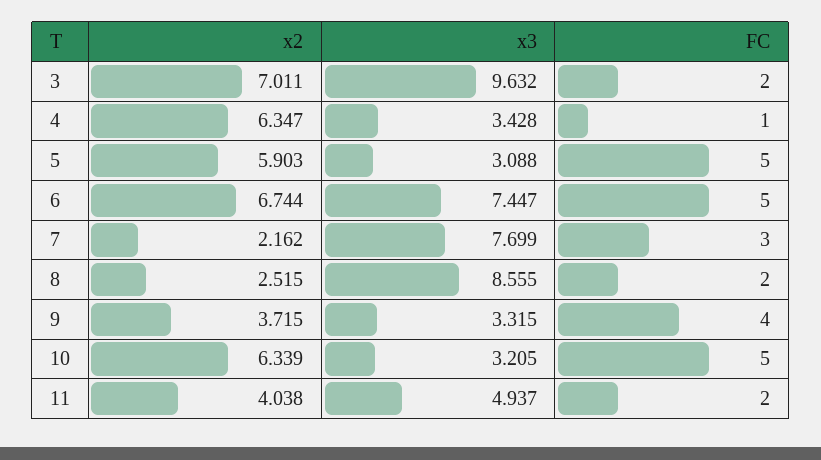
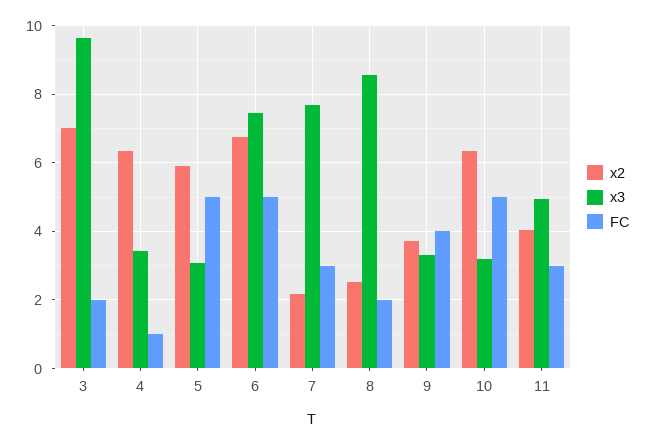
  {
    "x2": {
      "3": 7.011,
      "4": 6.347,
      "5": 5.903,
      "6": 6.744,
      "7": 2.162,
      "8": 2.515,
      "9": 3.715,
      "10": 6.339,
      "11": 4.038
    },
    "x3": {
      "3": 9.632,
      "4": 3.428,
      "5": 3.088,
      "6": 7.447,
      "7": 7.699,
      "8": 8.555,
      "9": 3.315,
      "10": 3.205,
      "11": 4.937
    },
    "FC": {
      "3": 2,
      "4": 1,
      "5": 5,
      "6": 5,
      "7": 3,
      "8": 2,
      "9": 4,
      "10": 5,
-     "11": 2
+     "11": 3
    }
  }

